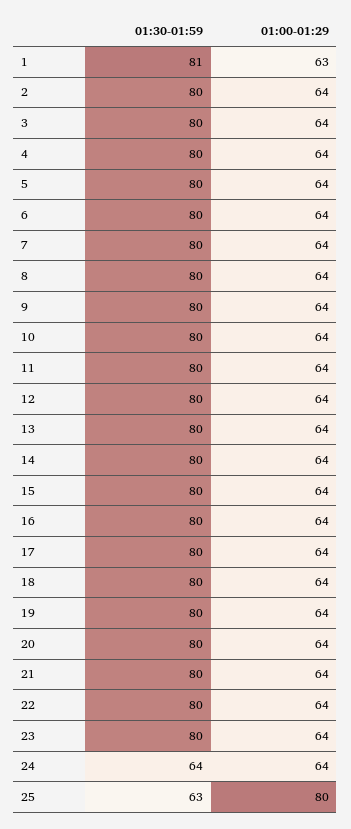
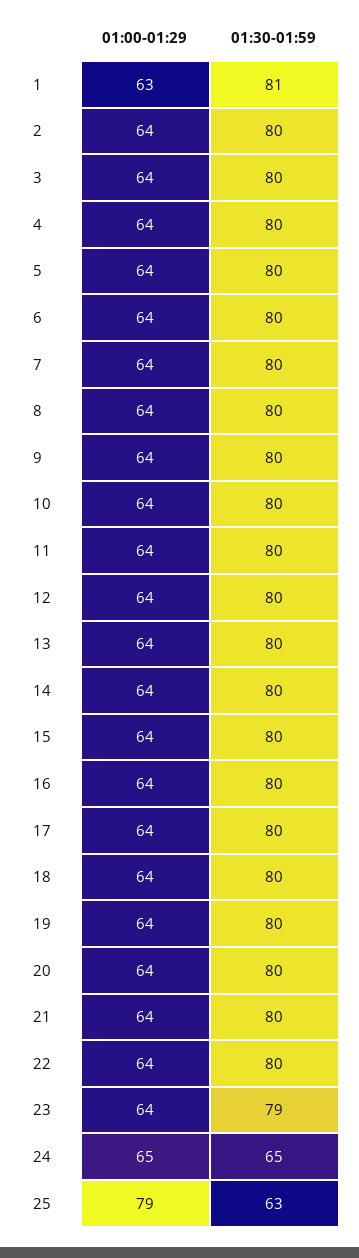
  {
    "01:30-01:59": {
      "1": 81,
      "2": 80,
      "3": 80,
      "4": 80,
      "5": 80,
      "6": 80,
      "7": 80,
      "8": 80,
      "9": 80,
      "10": 80,
      "11": 80,
      "12": 80,
      "13": 80,
      "14": 80,
      "15": 80,
      "16": 80,
      "17": 80,
      "18": 80,
      "19": 80,
      "20": 80,
      "21": 80,
      "22": 80,
-     "23": 80,
+     "23": 79,
-     "24": 64,
+     "24": 65,
      "25": 63
    },
    "01:00-01:29": {
      "1": 63,
      "2": 64,
      "3": 64,
      "4": 64,
      "5": 64,
      "6": 64,
      "7": 64,
      "8": 64,
      "9": 64,
      "10": 64,
      "11": 64,
      "12": 64,
      "13": 64,
      "14": 64,
      "15": 64,
      "16": 64,
      "17": 64,
      "18": 64,
      "19": 64,
      "20": 64,
      "21": 64,
      "22": 64,
      "23": 64,
-     "24": 64,
+     "24": 65,
-     "25": 80
+     "25": 79
    }
  }

